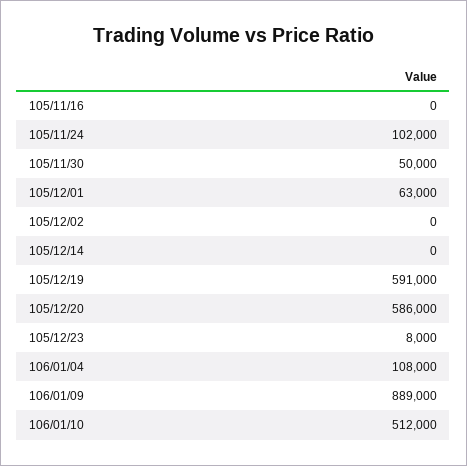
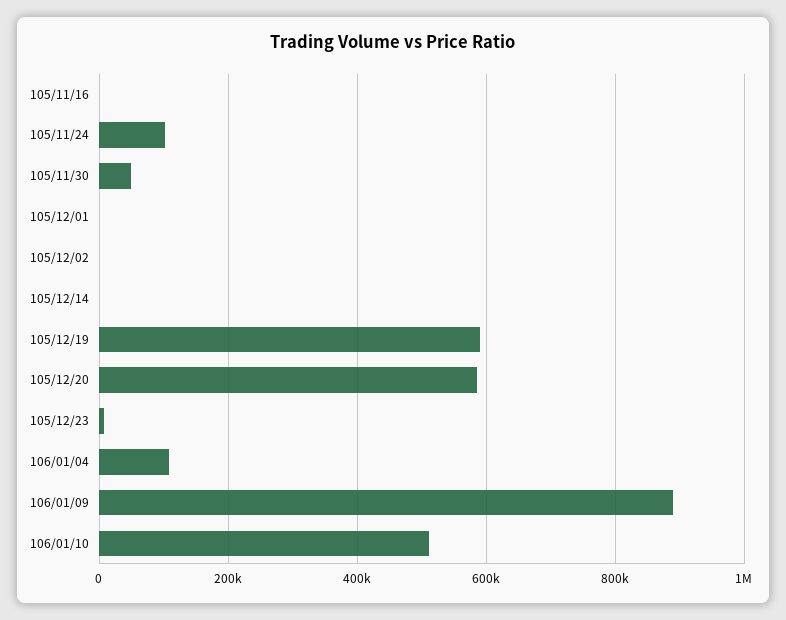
  {
    "105/11/16": 0,
    "105/11/24": 102000,
    "105/11/30": 50000,
-   "105/12/01": 63000,
+   "105/12/01": 0,
    "105/12/02": 0,
    "105/12/14": 0,
    "105/12/19": 591000,
    "105/12/20": 586000,
    "105/12/23": 8000,
    "106/01/04": 108000,
    "106/01/09": 889000,
    "106/01/10": 512000
  }

